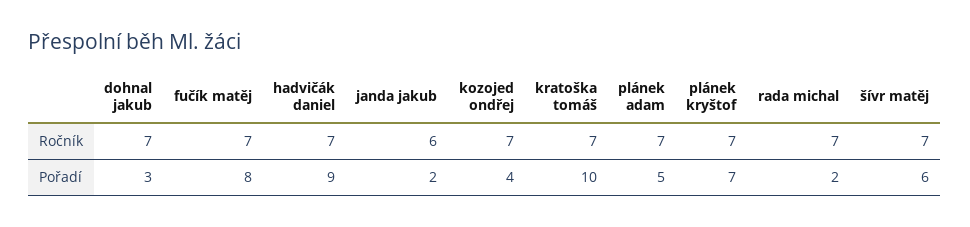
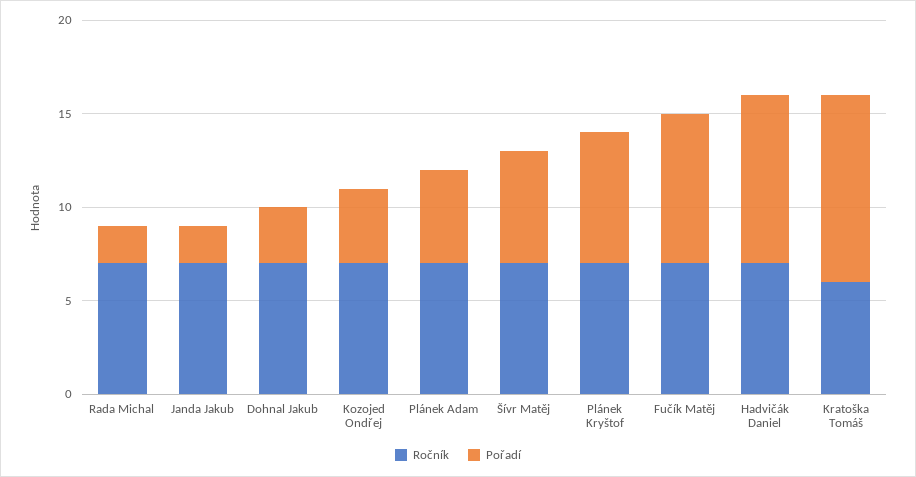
  {
    "Ročník": {
      "dohnal jakub": 7,
      "fučík matěj": 7,
      "hadvičák daniel": 7,
-     "janda jakub": 6,
+     "janda jakub": 7,
      "kozojed ondřej": 7,
-     "kratoška tomáš": 7,
+     "kratoška tomáš": 6,
      "plánek adam": 7,
      "plánek kryštof": 7,
      "rada michal": 7,
      "šívr matěj": 7
    },
    "Pořadí": {
      "dohnal jakub": 3,
      "fučík matěj": 8,
      "hadvičák daniel": 9,
      "janda jakub": 2,
      "kozojed ondřej": 4,
      "kratoška tomáš": 10,
      "plánek adam": 5,
      "plánek kryštof": 7,
      "rada michal": 2,
      "šívr matěj": 6
    }
  }

